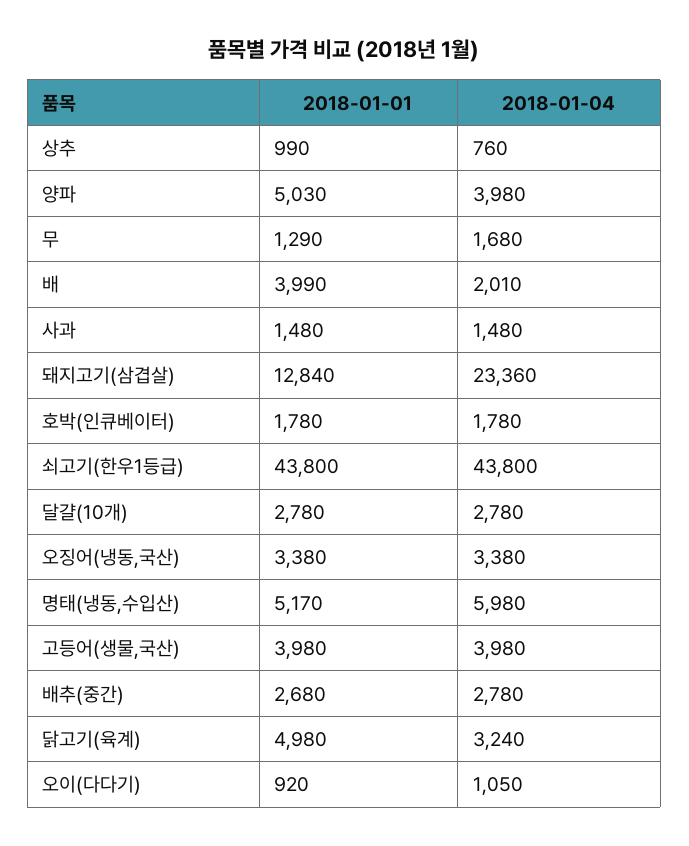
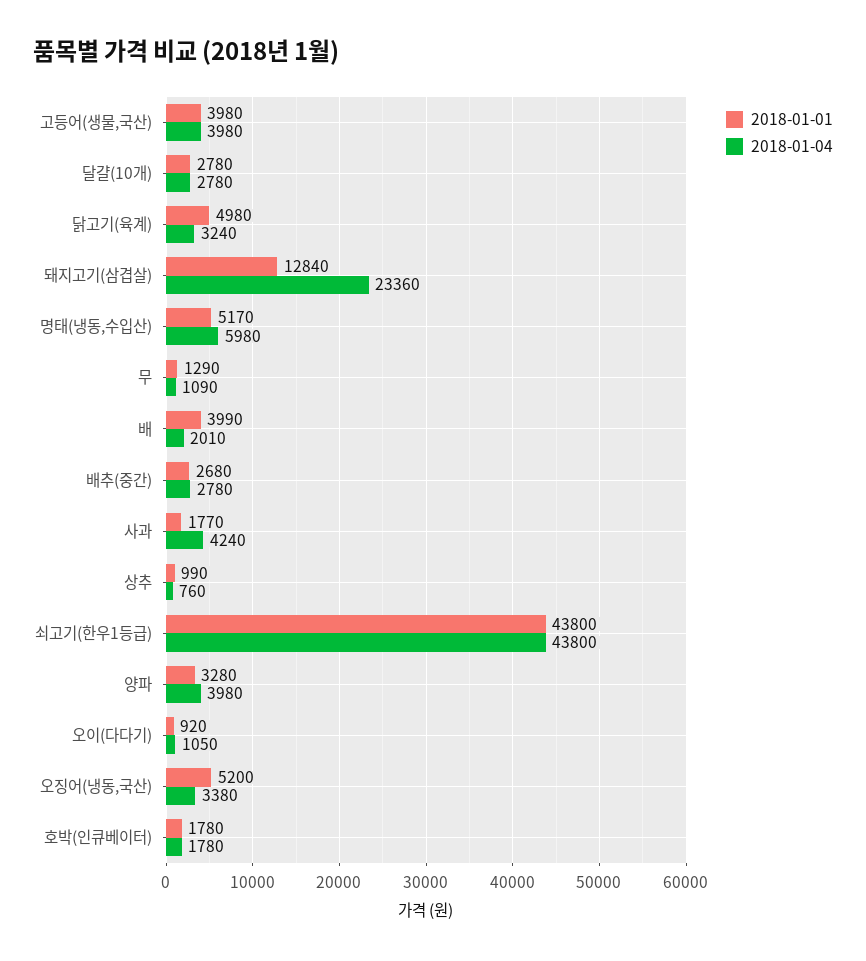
  {
    "2018-01-01": {
      "상추": 990,
-     "양파": 5030,
+     "양파": 3280,
      "무": 1290,
      "배": 3990,
-     "사과": 1480,
+     "사과": 1770,
      "돼지고기(삼겹살)": 12840,
      "호박(인큐베이터)": 1780,
      "쇠고기(한우1등급)": 43800,
      "달걀(10개)": 2780,
-     "오징어(냉동,국산)": 3380,
+     "오징어(냉동,국산)": 5200,
      "명태(냉동,수입산)": 5170,
      "고등어(생물,국산)": 3980,
      "배추(중간)": 2680,
      "닭고기(육계)": 4980,
      "오이(다다기)": 920
    },
    "2018-01-04": {
      "상추": 760,
      "양파": 3980,
-     "무": 1680,
+     "무": 1090,
      "배": 2010,
-     "사과": 1480,
+     "사과": 4240,
      "돼지고기(삼겹살)": 23360,
      "호박(인큐베이터)": 1780,
      "쇠고기(한우1등급)": 43800,
      "달걀(10개)": 2780,
      "오징어(냉동,국산)": 3380,
      "명태(냉동,수입산)": 5980,
      "고등어(생물,국산)": 3980,
      "배추(중간)": 2780,
      "닭고기(육계)": 3240,
      "오이(다다기)": 1050
    }
  }

